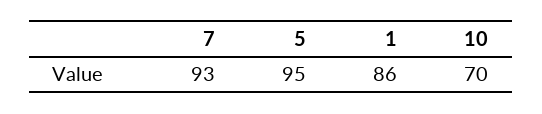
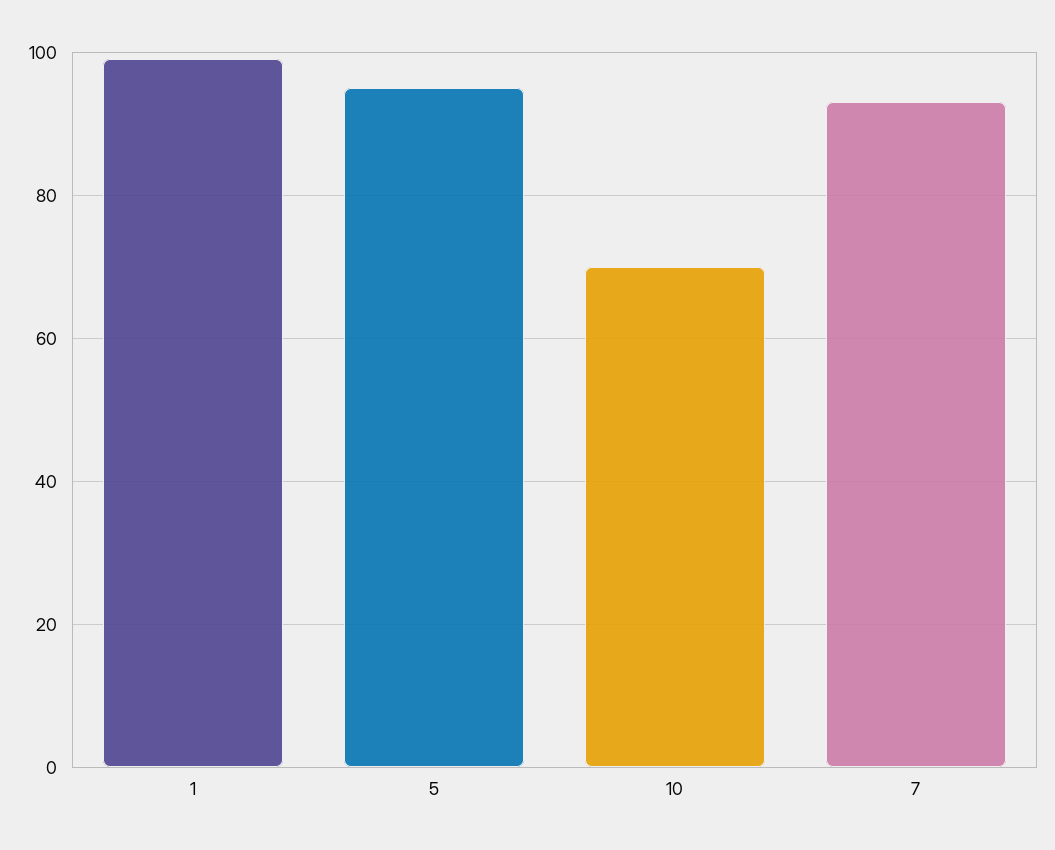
  {
    "7": 93,
    "5": 95,
-   "1": 86,
+   "1": 100,
    "10": 70
  }

